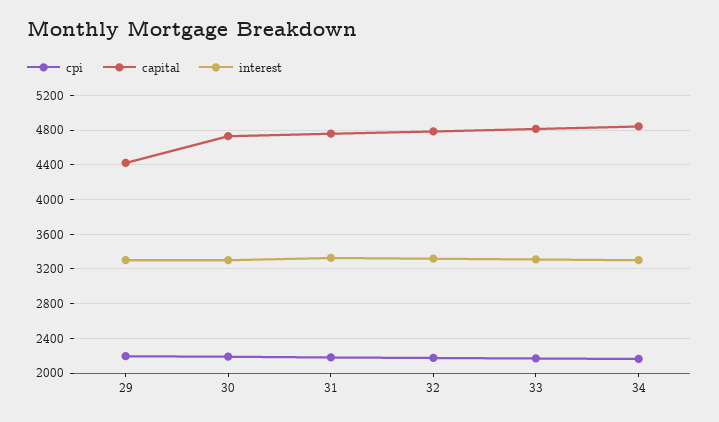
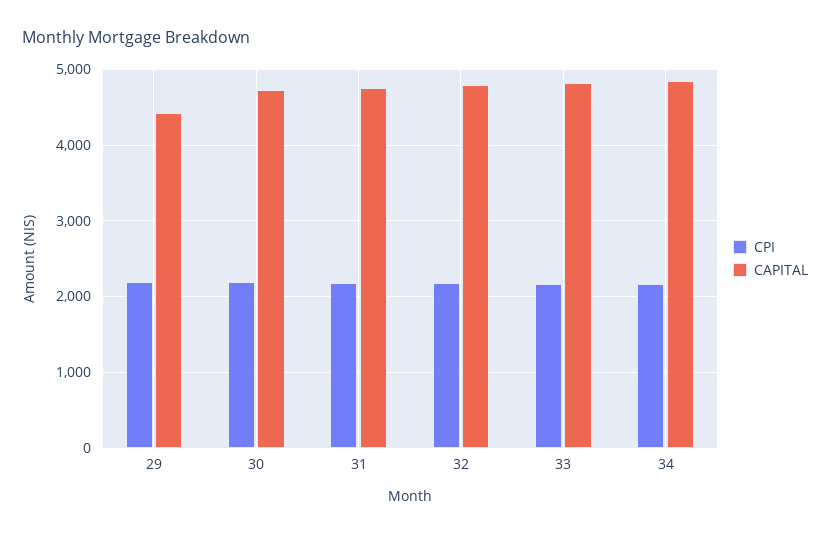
  {
    "cpi": {
      "29": 2200,
      "30": 2200,
      "31": 2200,
      "32": 2200,
      "33": 2200,
      "34": 2200
    },
    "capital": {
      "29": 4400,
      "30": 4700,
      "31": 4800,
      "32": 4800,
      "33": 4800,
      "34": 4800
-   },
+   }
-   "interest": {
-     "29": 3300,
-     "30": 3300,
-     "31": 3300,
-     "32": 3300,
-     "33": 3300,
-     "34": 3300
-   }
  }

